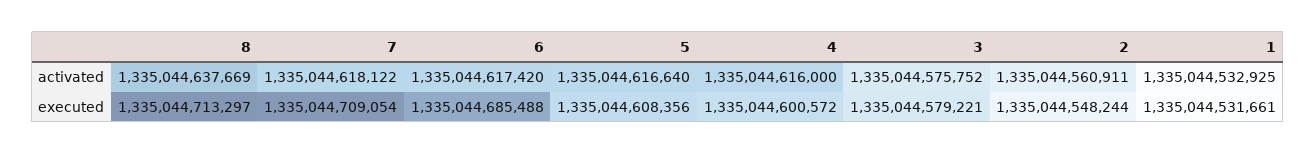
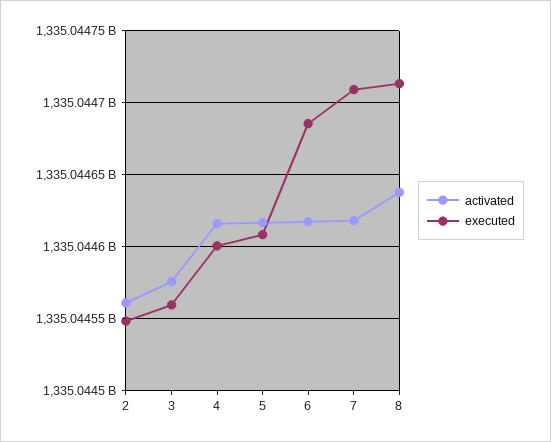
  {
    "activated": {
      "8": 1335044637669,
      "7": 1335044618122,
      "6": 1335044617420,
      "5": 1335044616640,
      "4": 1335044616000,
      "3": 1335044575752,
-     "2": 1335044560911,
+     "2": 1335044560911
-     "1": 1335044532925
    },
    "executed": {
      "8": 1335044713297,
      "7": 1335044709054,
      "6": 1335044685488,
      "5": 1335044608356,
      "4": 1335044600572,
-     "3": 1335044579221,
+     "3": 1335044560000,
-     "2": 1335044548244,
+     "2": 1335044548244
-     "1": 1335044531661
    }
  }

